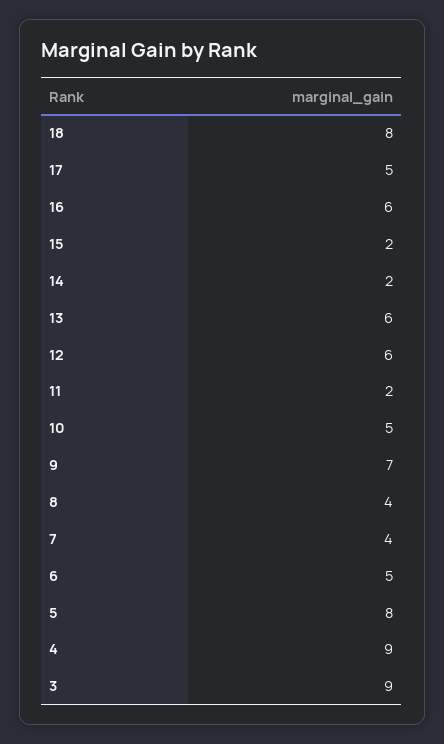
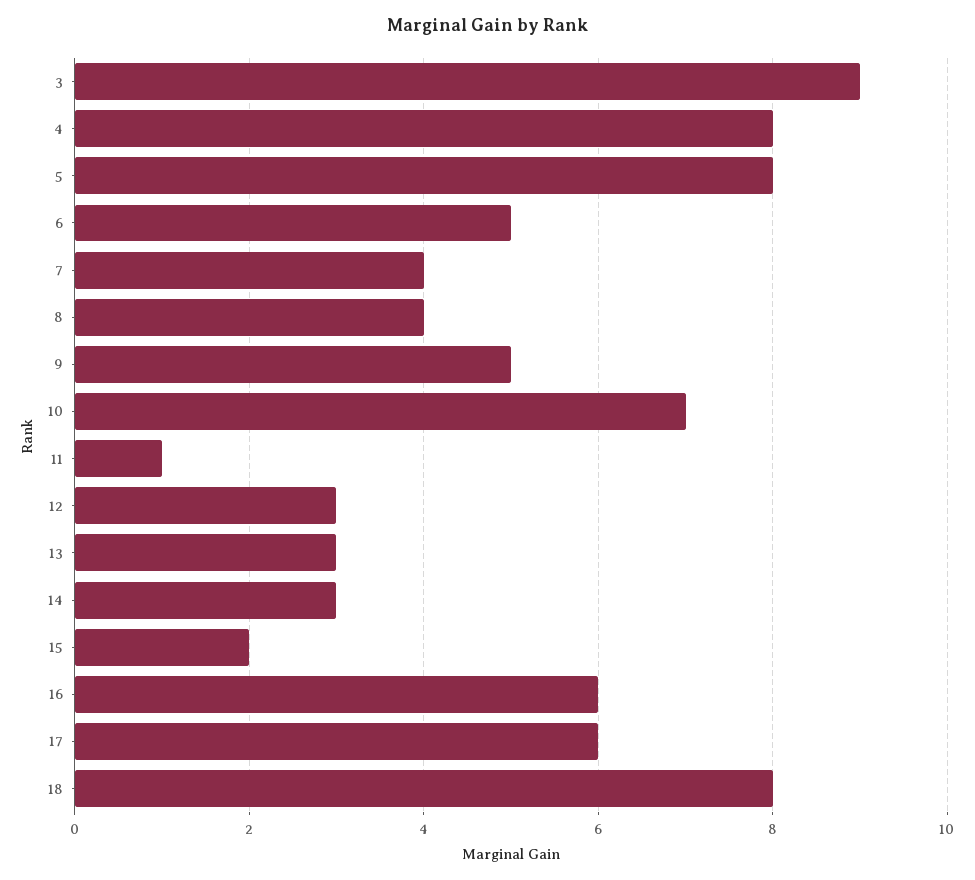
  {
    "18": 8,
-   "17": 5,
+   "17": 6,
    "16": 6,
    "15": 2,
-   "14": 2,
+   "14": 3,
-   "13": 6,
+   "13": 3,
-   "12": 6,
+   "12": 3,
-   "11": 2,
+   "11": 1,
-   "10": 5,
+   "10": 7,
-   "9": 7,
+   "9": 5,
    "8": 4,
    "7": 4,
    "6": 5,
    "5": 8,
-   "4": 9,
+   "4": 8,
    "3": 9
  }

